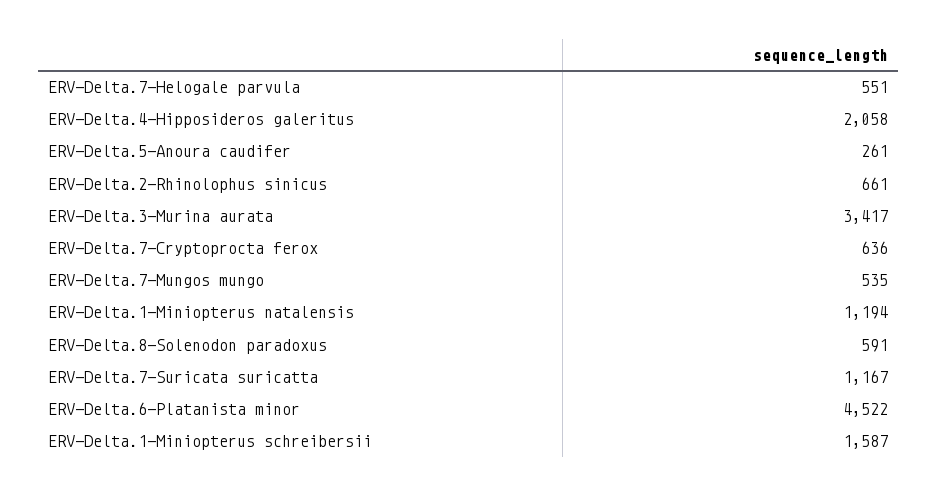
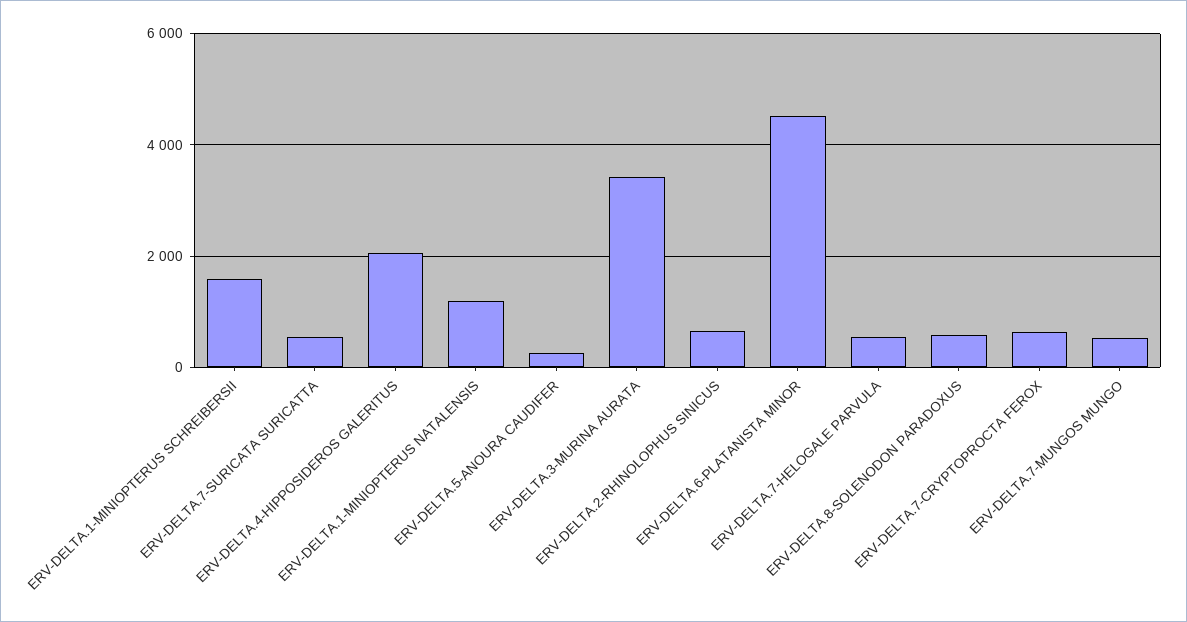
  {
    "ERV-Delta.7-Helogale parvula": 551,
    "ERV-Delta.4-Hipposideros galeritus": 2058,
    "ERV-Delta.5-Anoura caudifer": 261,
    "ERV-Delta.2-Rhinolophus sinicus": 661,
    "ERV-Delta.3-Murina aurata": 3417,
    "ERV-Delta.7-Cryptoprocta ferox": 636,
    "ERV-Delta.7-Mungos mungo": 535,
    "ERV-Delta.1-Miniopterus natalensis": 1194,
    "ERV-Delta.8-Solenodon paradoxus": 591,
-   "ERV-Delta.7-Suricata suricatta": 1167,
+   "ERV-Delta.7-Suricata suricatta": 600,
    "ERV-Delta.6-Platanista minor": 4522,
    "ERV-Delta.1-Miniopterus schreibersii": 1587
  }

